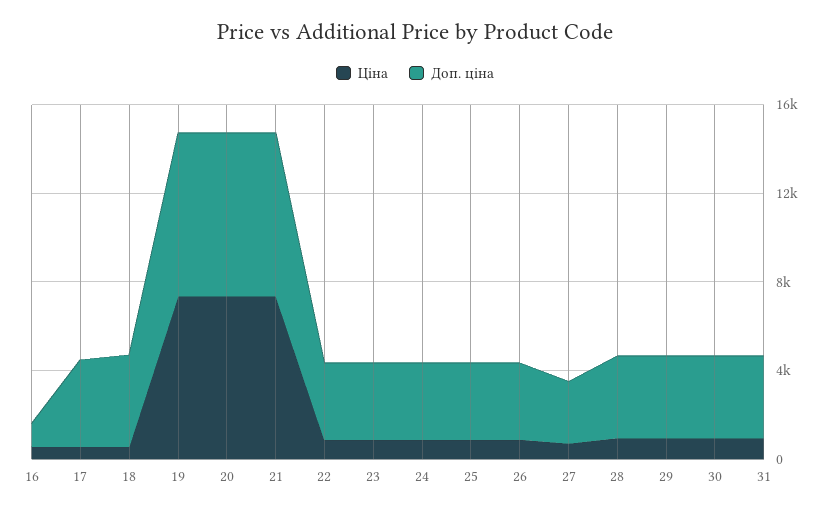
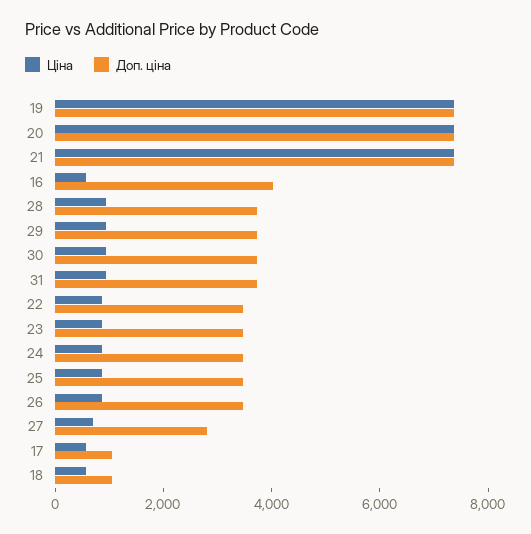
  {
    "Ціна": {
      "16": 500,
      "17": 500,
      "18": 500,
      "19": 7500,
      "20": 7500,
      "21": 7500,
      "22": 1000,
      "23": 1000,
      "24": 1000,
      "25": 1000,
      "26": 1000,
      "27": 500,
      "28": 1000,
      "29": 1000,
      "30": 1000,
      "31": 1000
    },
    "Доп. ціна": {
-     "16": 1000,
+     "16": 4000,
-     "17": 4000,
+     "17": 1000,
-     "18": 4000,
+     "18": 1000,
      "19": 7500,
      "20": 7500,
      "21": 7500,
      "22": 3500,
      "23": 3500,
      "24": 3500,
      "25": 3500,
      "26": 3500,
      "27": 3000,
      "28": 3500,
      "29": 3500,
      "30": 3500,
      "31": 3500
    }
  }

